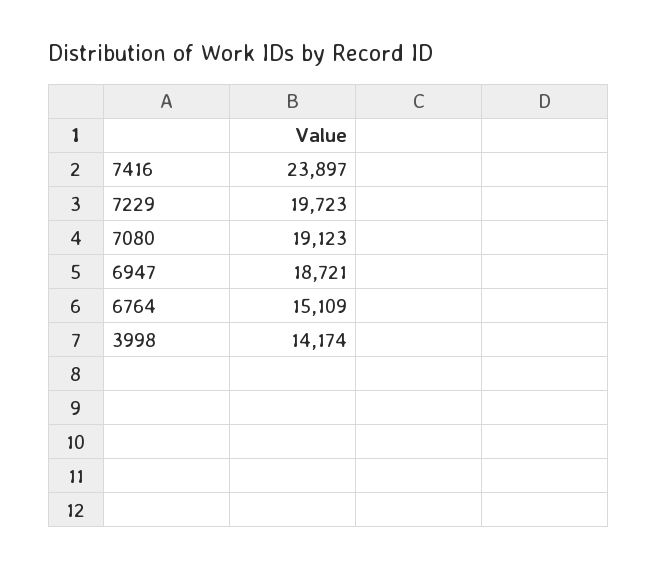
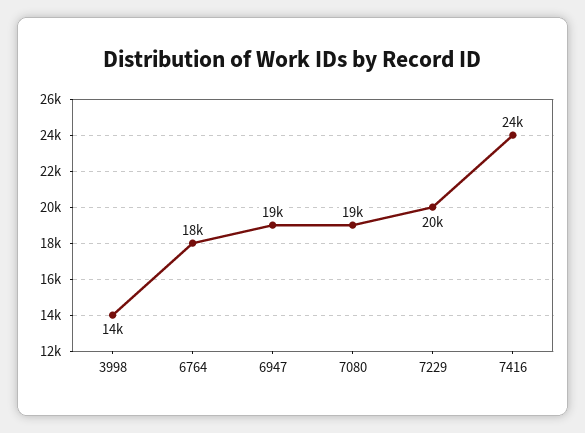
  {
    "7416": 23897,
    "7229": 19723,
    "7080": 19123,
    "6947": 18721,
-   "6764": 15109,
+   "6764": 18000,
    "3998": 14174
  }

